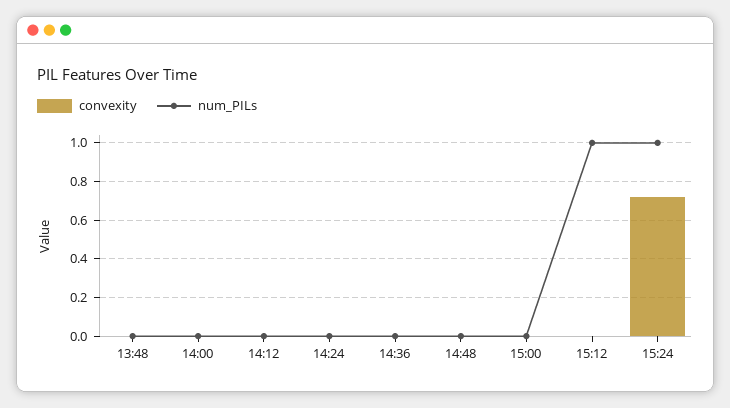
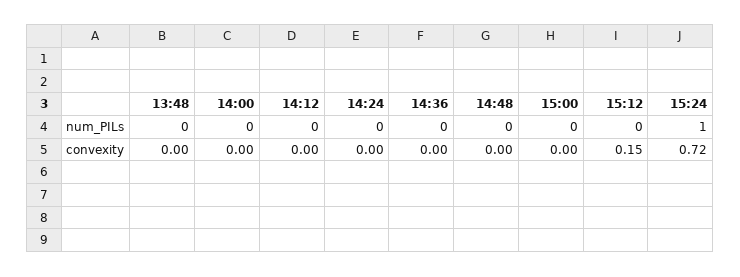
  {
    "convexity": {
      "13:48": 0,
      "14:00": 0,
      "14:12": 0,
      "14:24": 0,
      "14:36": 0,
      "14:48": 0,
      "15:00": 0,
-     "15:12": 0,
+     "15:12": 0.15,
      "15:24": 0.72
    },
    "num_PILs": {
      "13:48": 0,
      "14:00": 0,
      "14:12": 0,
      "14:24": 0,
      "14:36": 0,
      "14:48": 0,
      "15:00": 0,
-     "15:12": 1,
+     "15:12": 0,
      "15:24": 1
    }
  }

